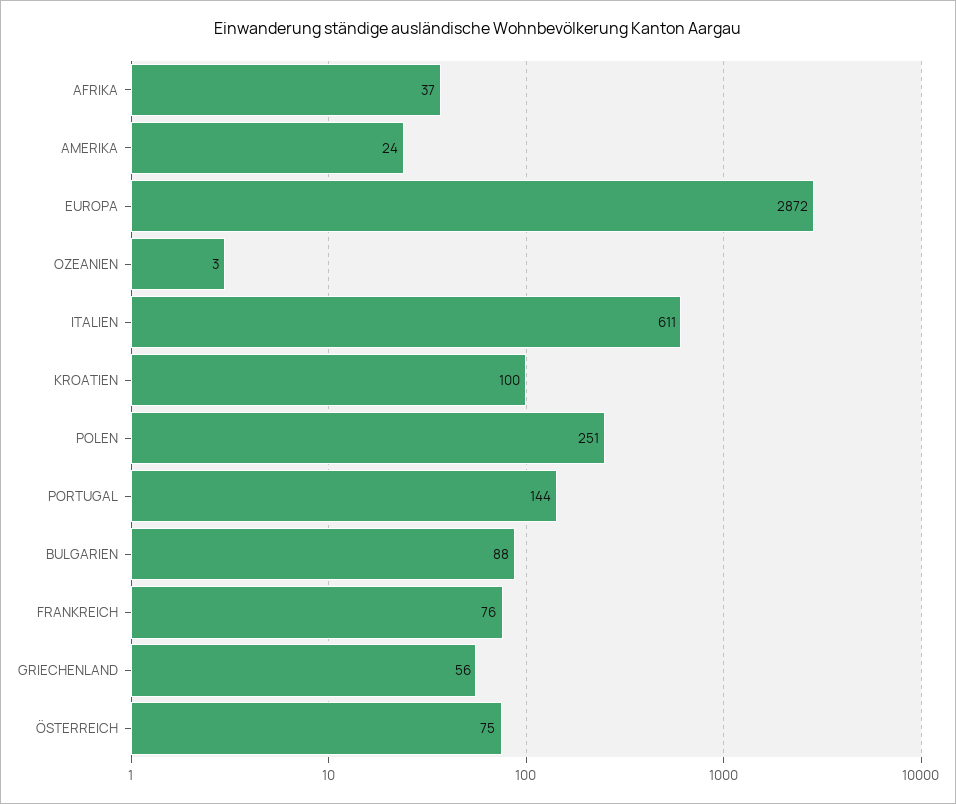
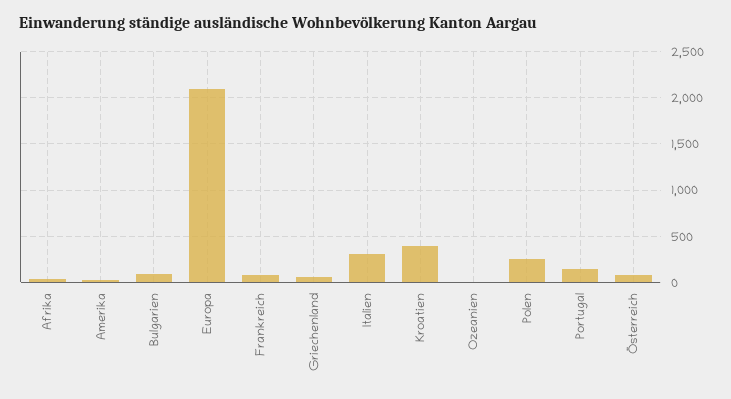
  {
    "AFRIKA": 37,
    "AMERIKA": 24,
-   "EUROPA": 2872,
+   "EUROPA": 2100,
    "OZEANIEN": 3,
-   "ITALIEN": 611,
+   "ITALIEN": 300,
-   "KROATIEN": 100,
+   "KROATIEN": 400,
    "POLEN": 251,
    "PORTUGAL": 144,
    "BULGARIEN": 88,
    "FRANKREICH": 76,
    "GRIECHENLAND": 56,
    "ÖSTERREICH": 75
  }

